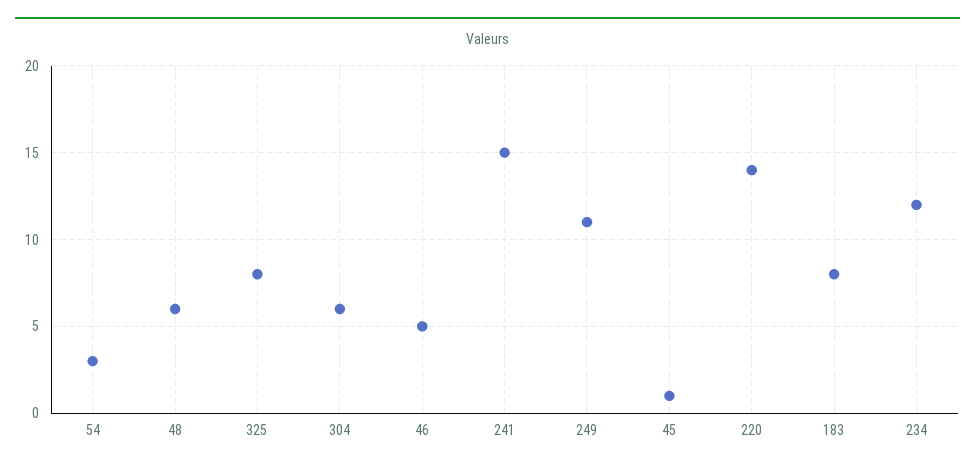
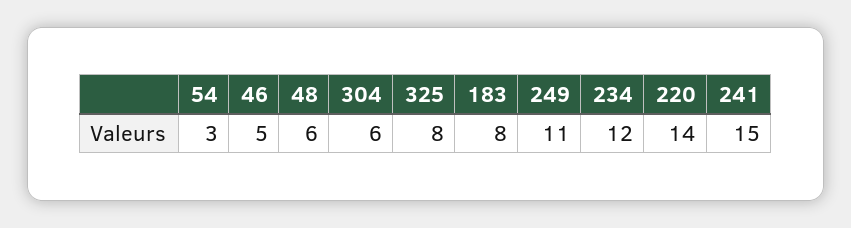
  {
    "54": 3,
    "48": 6,
    "325": 8,
    "304": 6,
    "46": 5,
    "241": 15,
    "249": 11,
-   "45": 1,
    "220": 14,
    "183": 8,
    "234": 12
  }

